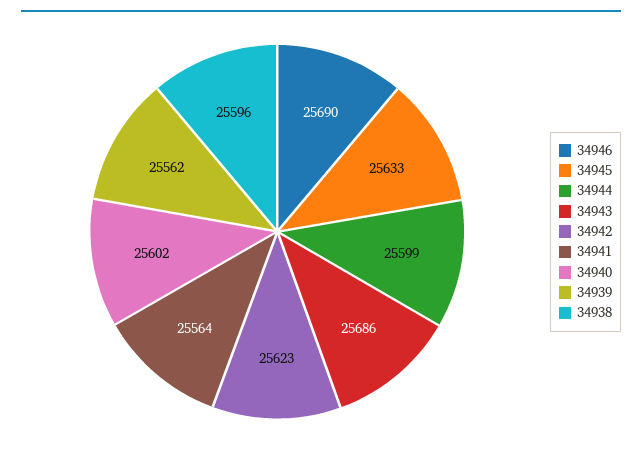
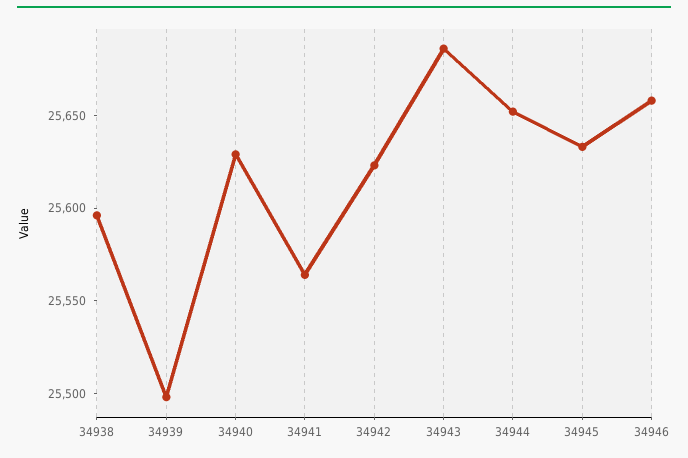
  {
-   "34946": 25690,
+   "34946": 25660,
    "34945": 25633,
-   "34944": 25599,
+   "34944": 25650,
    "34943": 25686,
    "34942": 25623,
    "34941": 25564,
-   "34940": 25602,
+   "34940": 25630,
-   "34939": 25562,
+   "34939": 25500,
    "34938": 25596
  }

